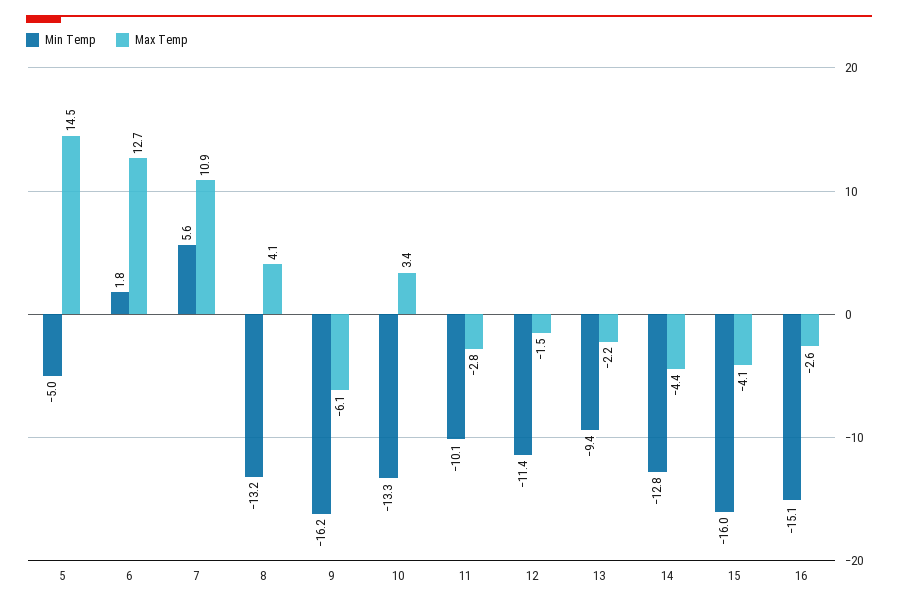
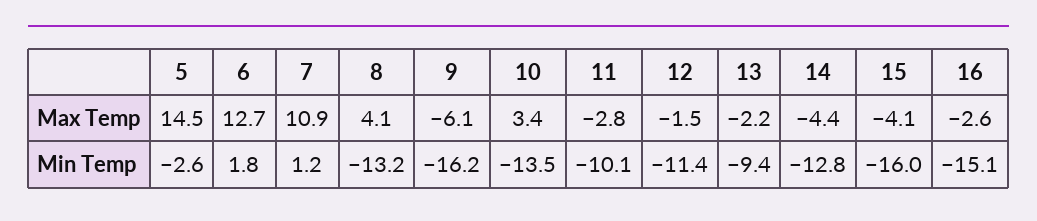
  {
    "Min Temp": {
-     "5": -5,
+     "5": -2.6,
      "6": 1.8,
-     "7": 5.6,
+     "7": 1.2,
      "8": -13.2,
      "9": -16.2,
-     "10": -13.3,
+     "10": -13.5,
      "11": -10.1,
      "12": -11.4,
      "13": -9.4,
      "14": -12.8,
      "15": -16,
      "16": -15.1
    },
    "Max Temp": {
      "5": 14.5,
      "6": 12.7,
      "7": 10.9,
      "8": 4.1,
      "9": -6.1,
      "10": 3.4,
      "11": -2.8,
      "12": -1.5,
      "13": -2.2,
      "14": -4.4,
      "15": -4.1,
      "16": -2.6
    }
  }

